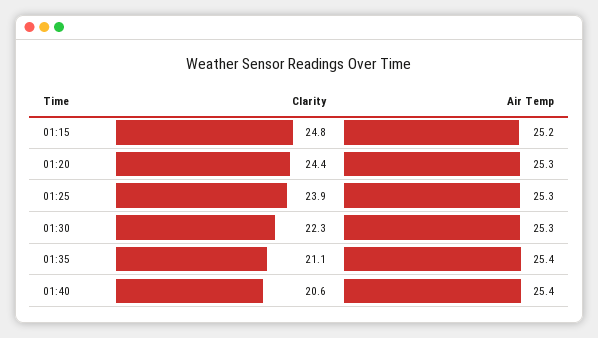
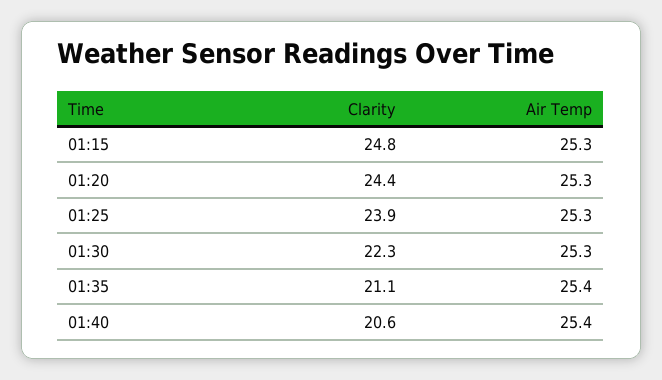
  {
    "Clarity": {
      "01:15": 24.8,
      "01:20": 24.4,
      "01:25": 23.9,
      "01:30": 22.3,
      "01:35": 21.1,
      "01:40": 20.6
    },
    "Air Temp": {
-     "01:15": 25.2,
+     "01:15": 25.3,
      "01:20": 25.3,
      "01:25": 25.3,
      "01:30": 25.3,
      "01:35": 25.4,
      "01:40": 25.4
    }
  }

